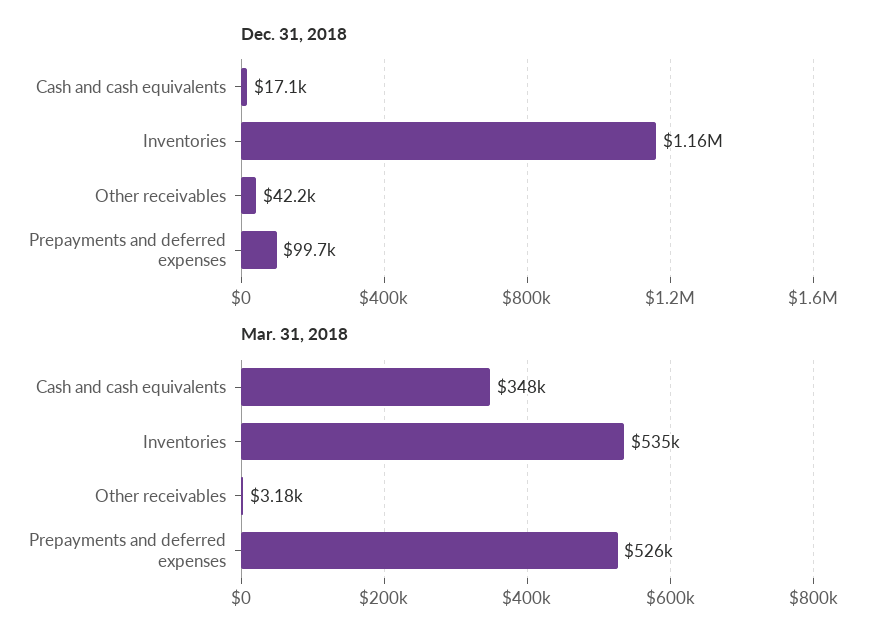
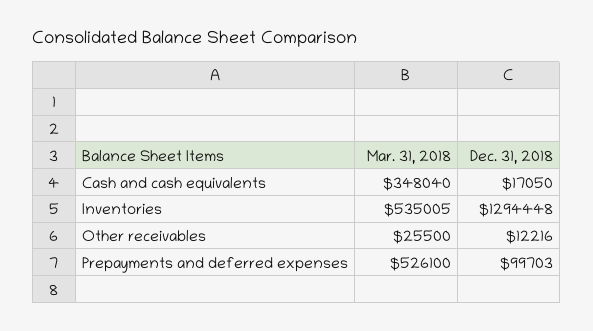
  {
    "Dec. 31, 2018": {
      "Cash and cash equivalents": 17050,
-     "Inventories": 1160000,
+     "Inventories": 1294448,
-     "Other receivables": 42200,
+     "Other receivables": 12216,
      "Prepayments and deferred expenses": 99703
    },
    "Mar. 31, 2018": {
      "Cash and cash equivalents": 348040,
      "Inventories": 535005,
-     "Other receivables": 3180,
+     "Other receivables": 25500,
      "Prepayments and deferred expenses": 526100
    }
  }

